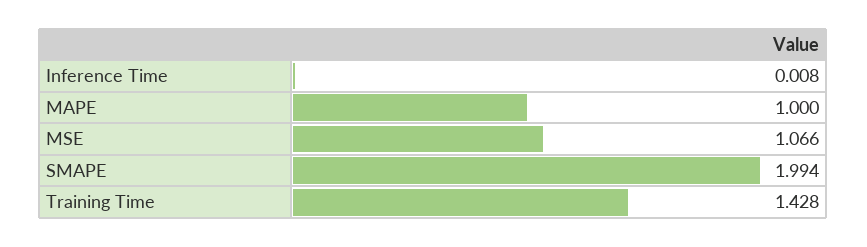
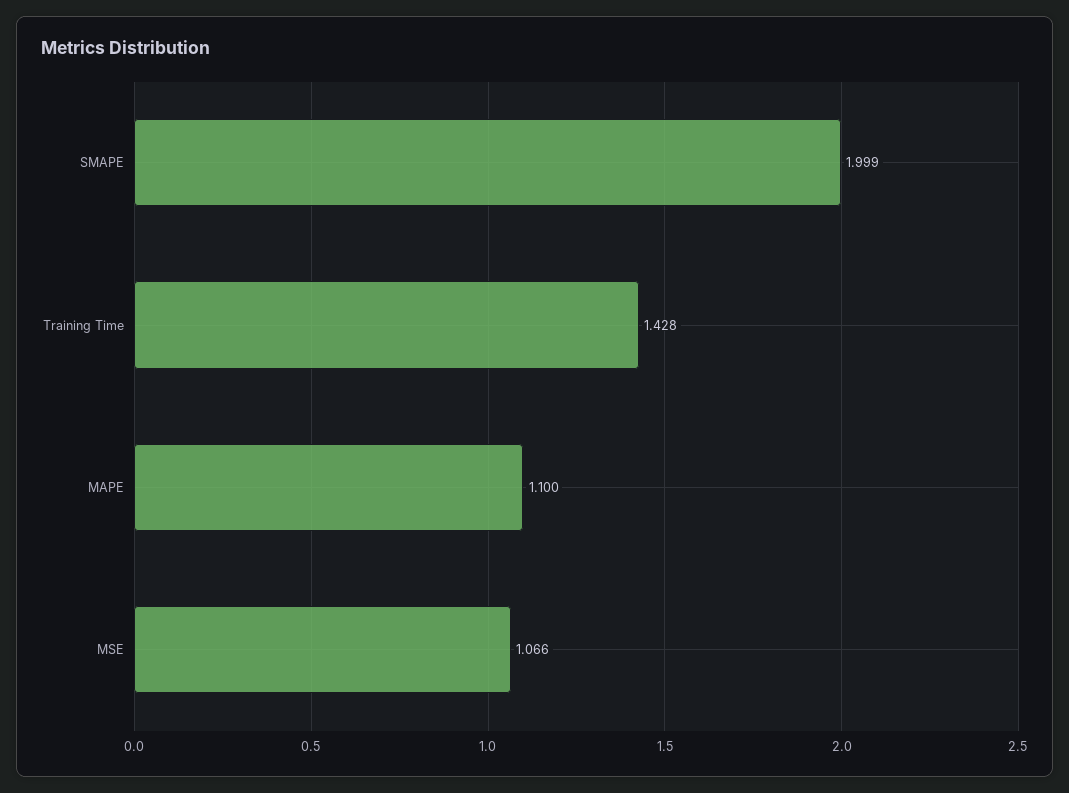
  {
-   "Inference Time": 0.008,
-   "MAPE": 1,
+   "MAPE": 1.1,
    "MSE": 1.066,
-   "SMAPE": 1.994,
+   "SMAPE": 1.999,
    "Training Time": 1.428
  }

